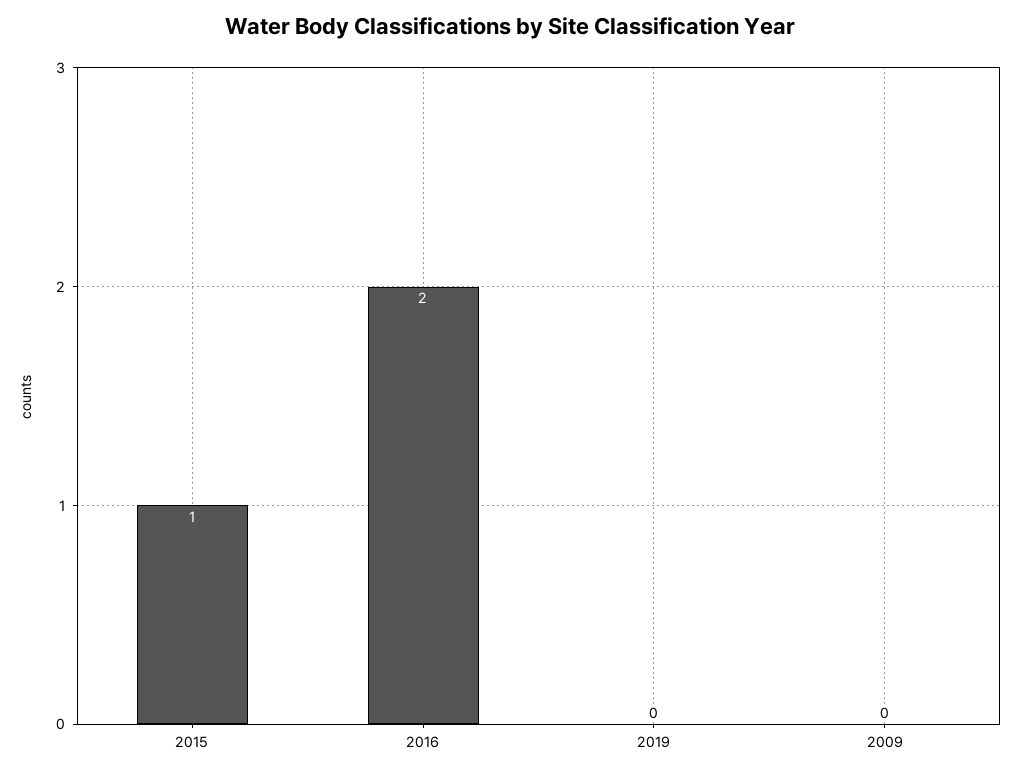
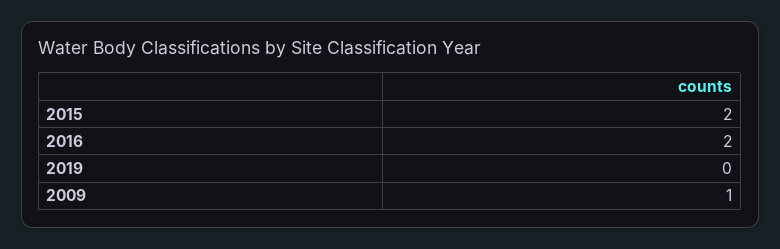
  {
-   "2015": 1,
+   "2015": 2,
    "2016": 2,
    "2019": 0,
-   "2009": 0
+   "2009": 1
  }

